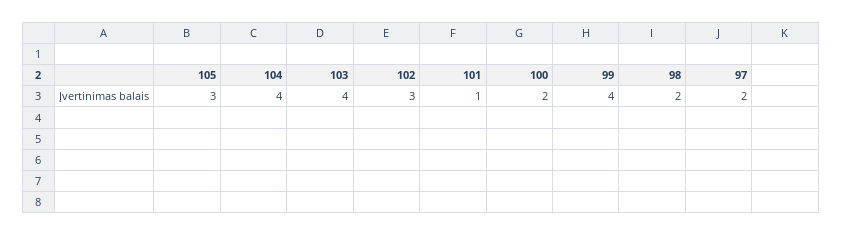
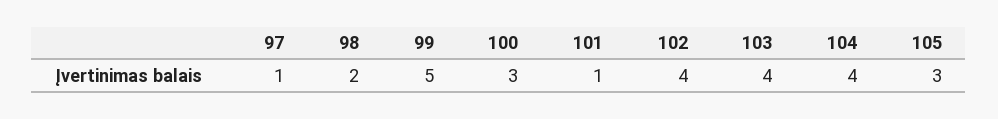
  {
    "105": 3,
    "104": 4,
    "103": 4,
-   "102": 3,
+   "102": 4,
    "101": 1,
-   "100": 2,
+   "100": 3,
-   "99": 4,
+   "99": 5,
    "98": 2,
-   "97": 2
+   "97": 1
  }

